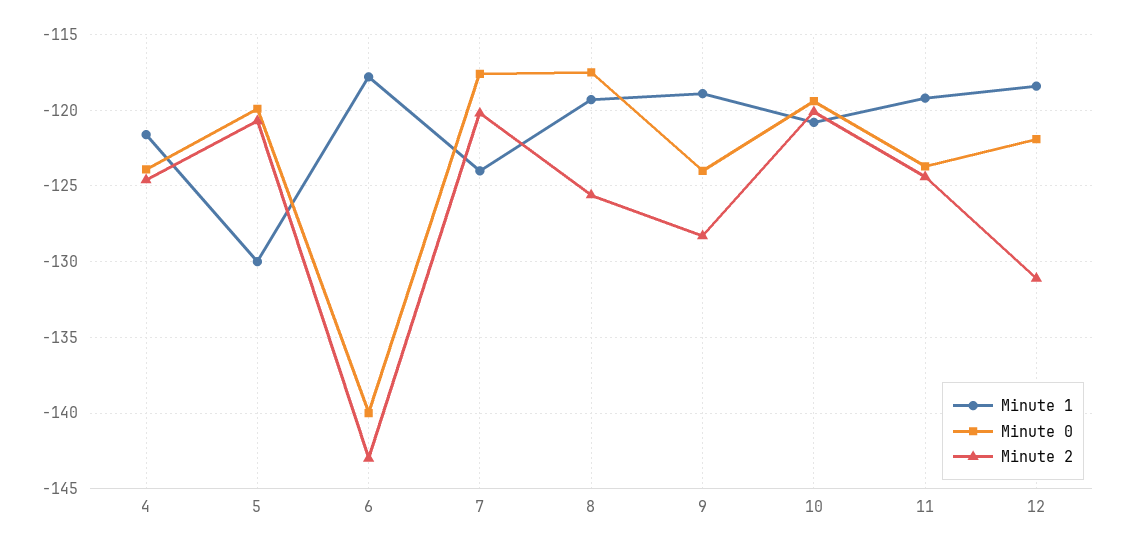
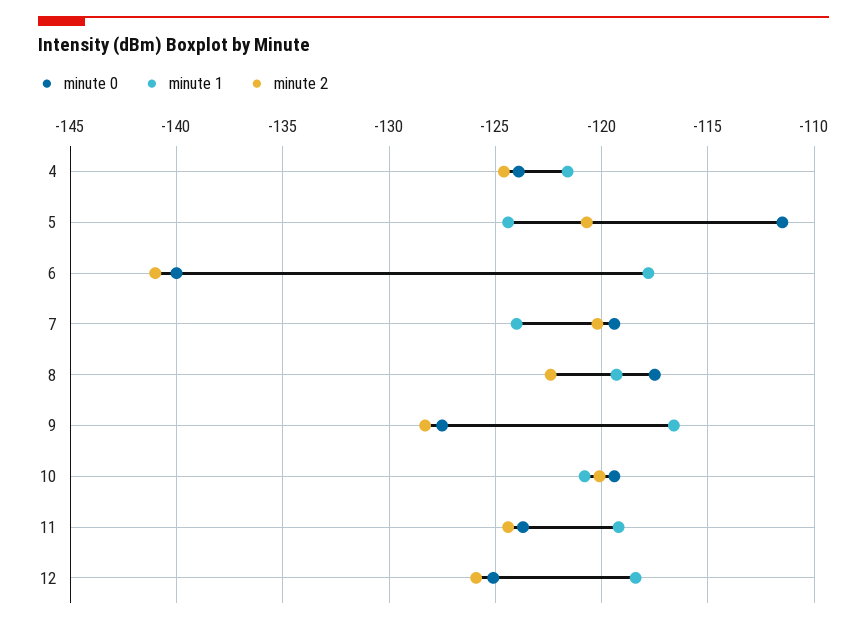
  {
    "Minute 1": {
      "4": -121.5,
-     "5": -130,
+     "5": -124.5,
      "6": -118,
      "7": -124,
      "8": -119.5,
-     "9": -119,
+     "9": -116.5,
      "10": -121,
      "11": -119,
      "12": -118.5
    },
    "Minute 0": {
      "4": -124,
-     "5": -120,
+     "5": -111.5,
      "6": -140,
-     "7": -117.5,
+     "7": -119.5,
      "8": -117.5,
-     "9": -124,
+     "9": -127.5,
      "10": -119.5,
      "11": -123.5,
-     "12": -122
+     "12": -125
    },
    "Minute 2": {
      "4": -124.5,
      "5": -120.5,
-     "6": -143,
+     "6": -141,
      "7": -120,
-     "8": -125.5,
+     "8": -122.5,
      "9": -128.5,
      "10": -120,
      "11": -124.5,
-     "12": -131
+     "12": -126
    }
  }

